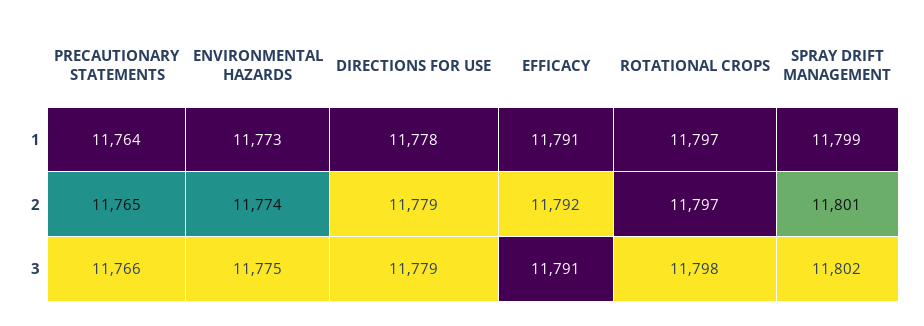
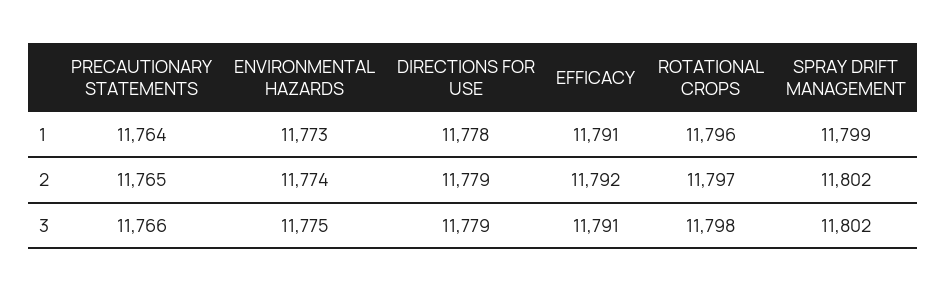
  {
    "PRECAUTIONARY STATEMENTS": {
      "1": 11764,
      "2": 11765,
      "3": 11766
    },
    "ENVIRONMENTAL HAZARDS": {
      "1": 11773,
      "2": 11774,
      "3": 11775
    },
    "DIRECTIONS FOR USE": {
      "1": 11778,
      "2": 11779,
      "3": 11779
    },
    "EFFICACY": {
      "1": 11791,
      "2": 11792,
      "3": 11791
    },
    "ROTATIONAL CROPS": {
-     "1": 11797,
+     "1": 11796,
      "2": 11797,
      "3": 11798
    },
    "SPRAY DRIFT MANAGEMENT": {
      "1": 11799,
-     "2": 11801,
+     "2": 11802,
      "3": 11802
    }
  }

